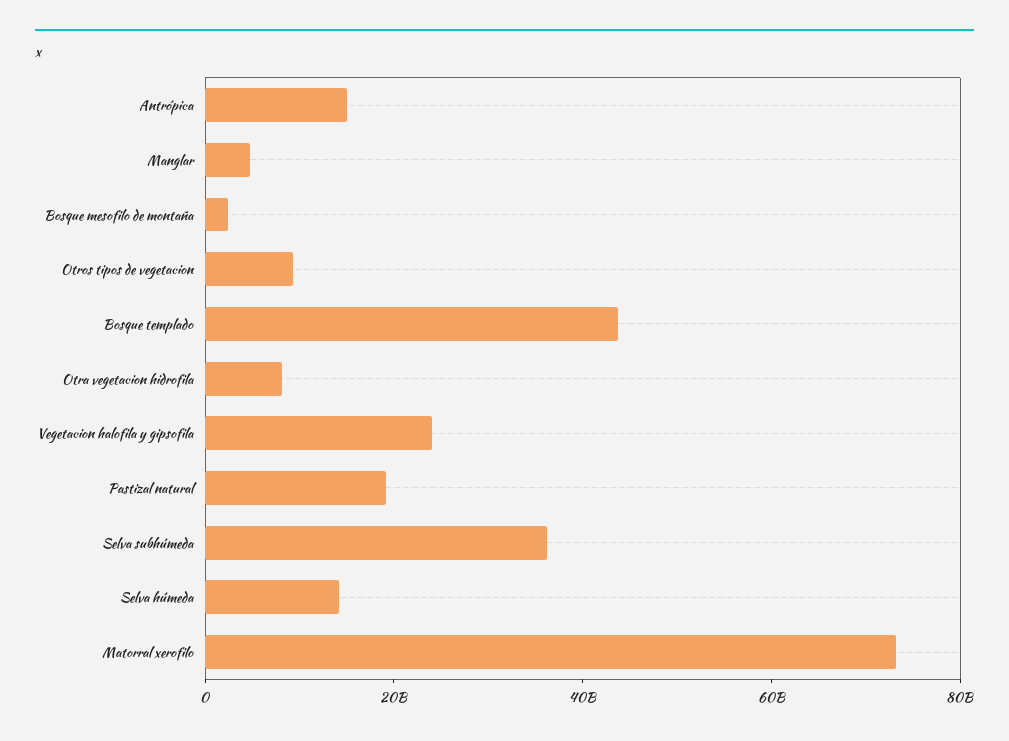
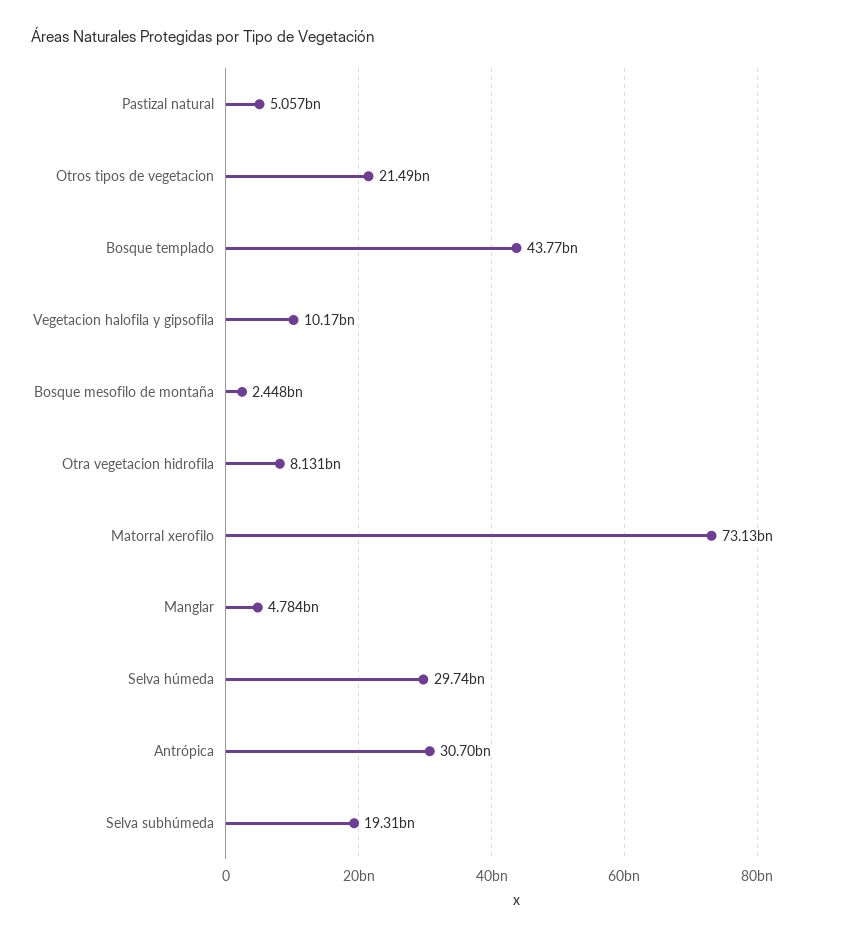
  {
-   "Antrópica": 15000000000,
+   "Antrópica": 30700000000,
    "Manglar": 4784000000,
    "Bosque mesofilo de montaña": 2448000000,
-   "Otros tipos de vegetacion": 10000000000,
+   "Otros tipos de vegetacion": 21490000000,
    "Bosque templado": 43770000000,
    "Otra vegetacion hidrofila": 8131000000,
-   "Vegetacion halofila y gipsofila": 25000000000,
+   "Vegetacion halofila y gipsofila": 10170000000,
-   "Pastizal natural": 20000000000,
+   "Pastizal natural": 5057000000,
-   "Selva subhúmeda": 35000000000,
+   "Selva subhúmeda": 19310000000,
-   "Selva húmeda": 15000000000,
+   "Selva húmeda": 29740000000,
    "Matorral xerofilo": 73130000000
  }

